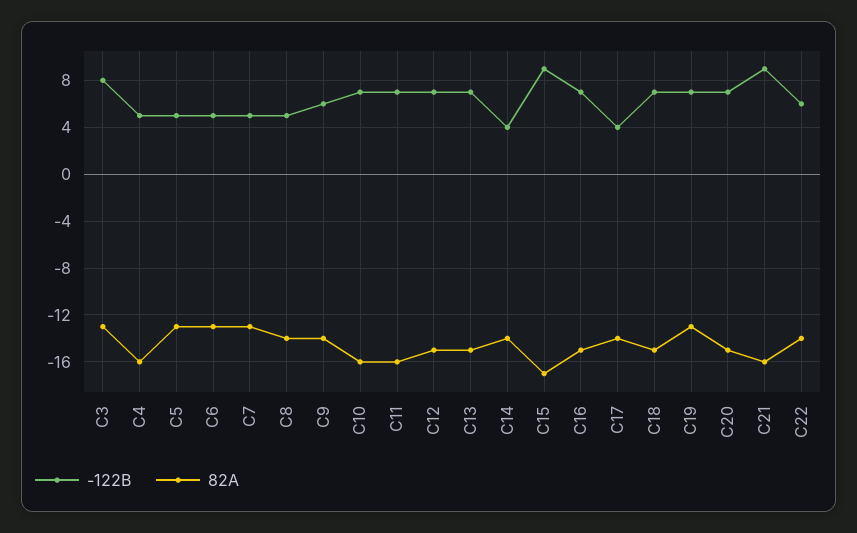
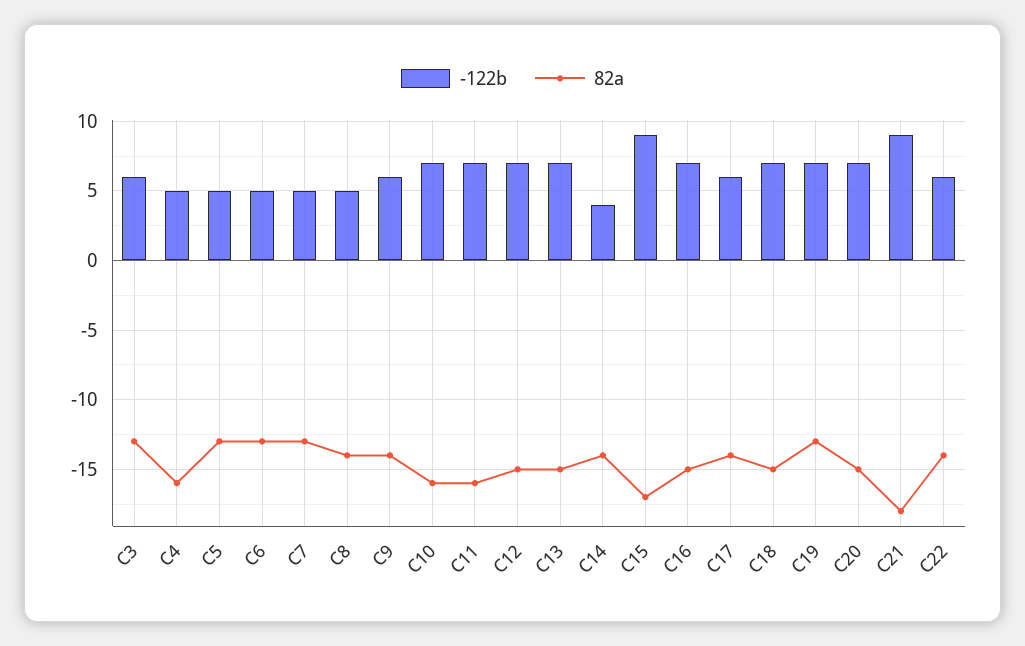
  {
    "-122B": {
-     "C3": 8,
+     "C3": 6,
      "C4": 5,
      "C5": 5,
      "C6": 5,
      "C7": 5,
      "C8": 5,
      "C9": 6,
      "C10": 7,
      "C11": 7,
      "C12": 7,
      "C13": 7,
      "C14": 4,
      "C15": 9,
      "C16": 7,
-     "C17": 4,
+     "C17": 6,
      "C18": 7,
      "C19": 7,
      "C20": 7,
      "C21": 9,
      "C22": 6
    },
    "82A": {
      "C3": -13,
      "C4": -16,
      "C5": -13,
      "C6": -13,
      "C7": -13,
      "C8": -14,
      "C9": -14,
      "C10": -16,
      "C11": -16,
      "C12": -15,
      "C13": -15,
      "C14": -14,
      "C15": -17,
      "C16": -15,
      "C17": -14,
      "C18": -15,
      "C19": -13,
      "C20": -15,
-     "C21": -16,
+     "C21": -18,
      "C22": -14
    }
  }

